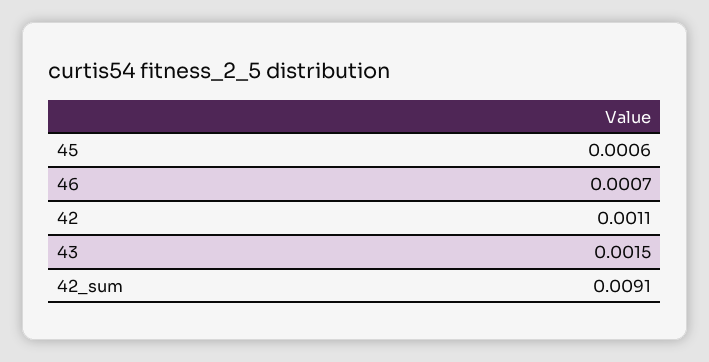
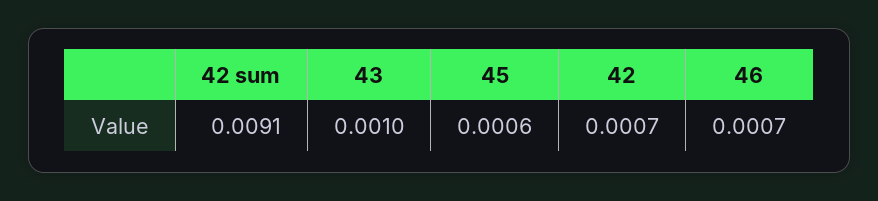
  {
    "45": 0.0006,
    "46": 0.0007,
-   "42": 0.0011,
+   "42": 0.0007,
-   "43": 0.0015,
+   "43": 0.001,
    "42_sum": 0.0091
  }

